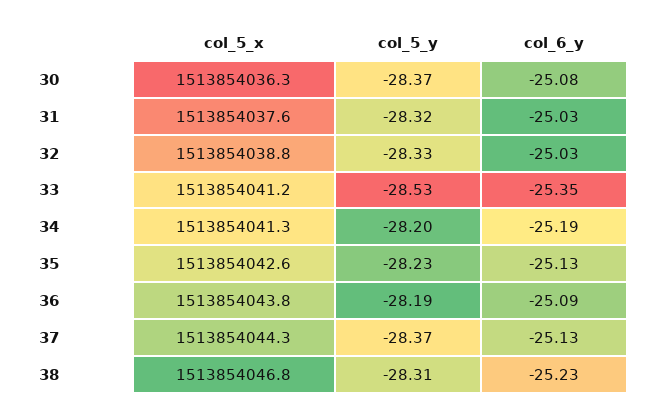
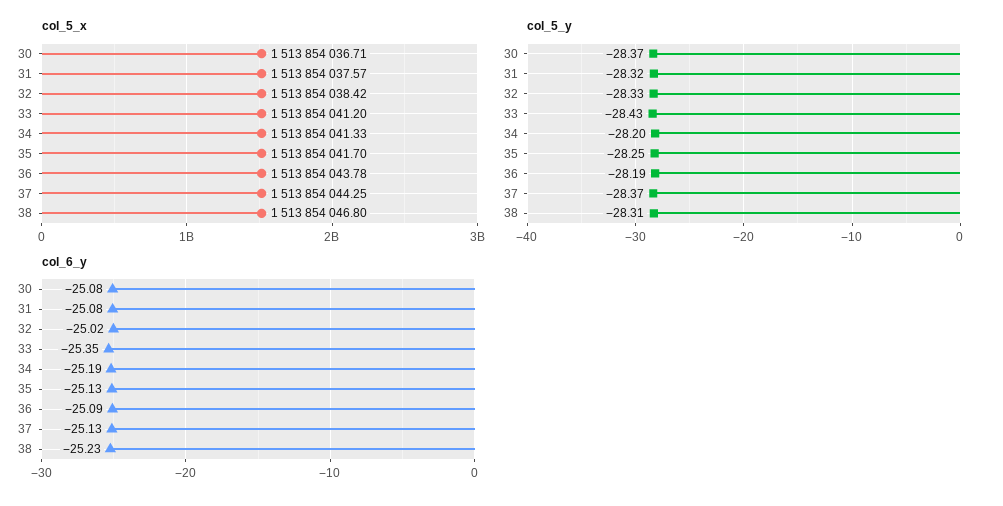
  {
    "col_5_x": {
-     "30": 1513854036.3,
+     "30": 1513854036.71,
      "31": 1513854037.57,
-     "32": 1513854038.8,
+     "32": 1513854038.42,
      "33": 1513854041.2,
      "34": 1513854041.33,
-     "35": 1513854042.6,
+     "35": 1513854041.7,
      "36": 1513854043.78,
      "37": 1513854044.25,
      "38": 1513854046.8
    },
    "col_5_y": {
      "30": -28.37,
      "31": -28.32,
      "32": -28.33,
-     "33": -28.53,
+     "33": -28.43,
      "34": -28.2,
-     "35": -28.23,
+     "35": -28.25,
      "36": -28.19,
      "37": -28.37,
      "38": -28.31
    },
    "col_6_y": {
      "30": -25.08,
-     "31": -25.03,
+     "31": -25.08,
-     "32": -25.03,
+     "32": -25.02,
      "33": -25.35,
      "34": -25.19,
      "35": -25.13,
      "36": -25.09,
      "37": -25.13,
      "38": -25.23
    }
  }

